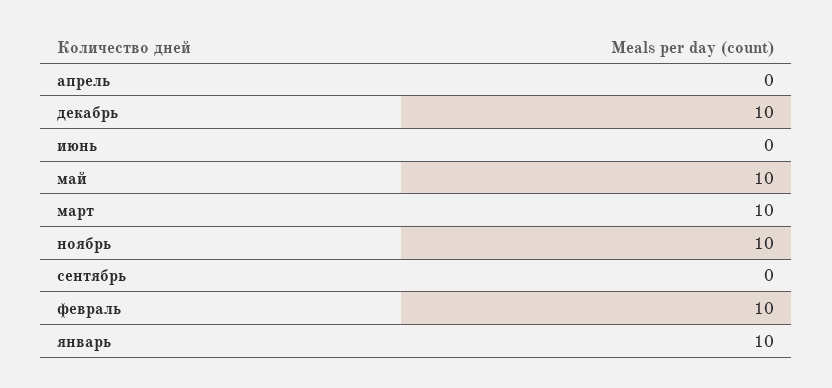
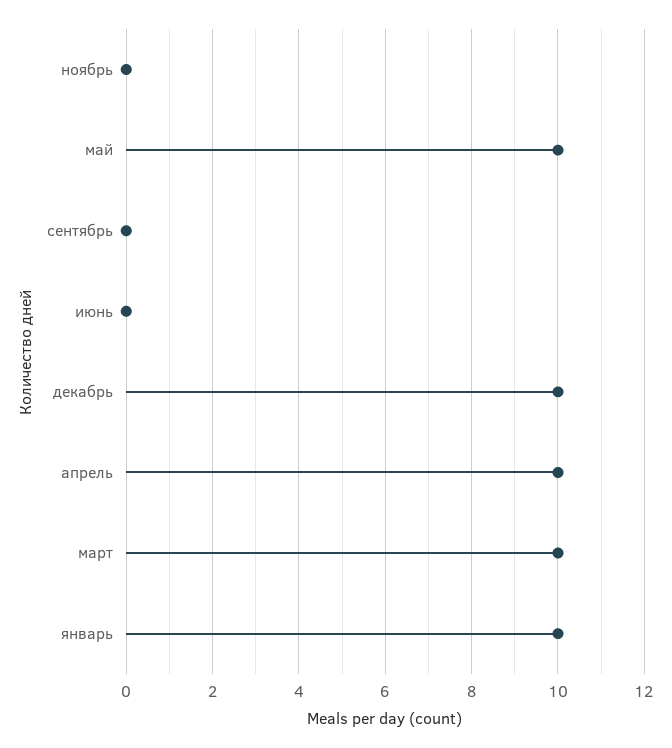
  {
-   "апрель": 0,
+   "апрель": 10,
    "декабрь": 10,
    "июнь": 0,
    "май": 10,
    "март": 10,
-   "ноябрь": 10,
+   "ноябрь": 0,
    "сентябрь": 0,
-   "февраль": 10,
    "январь": 10
  }

